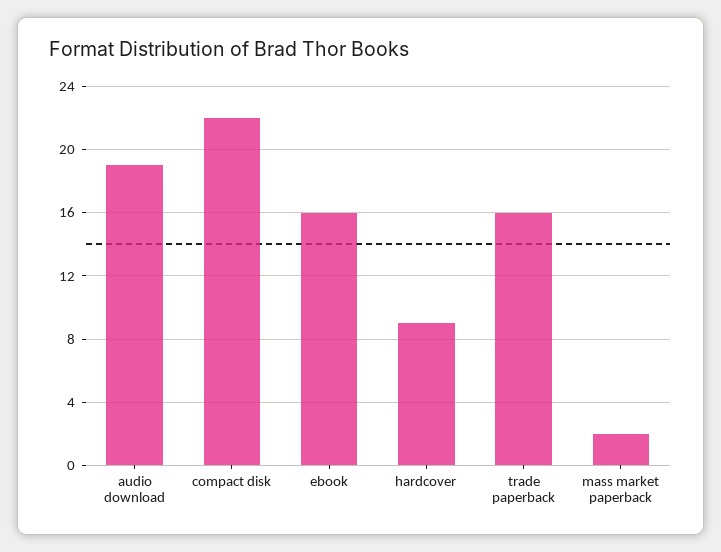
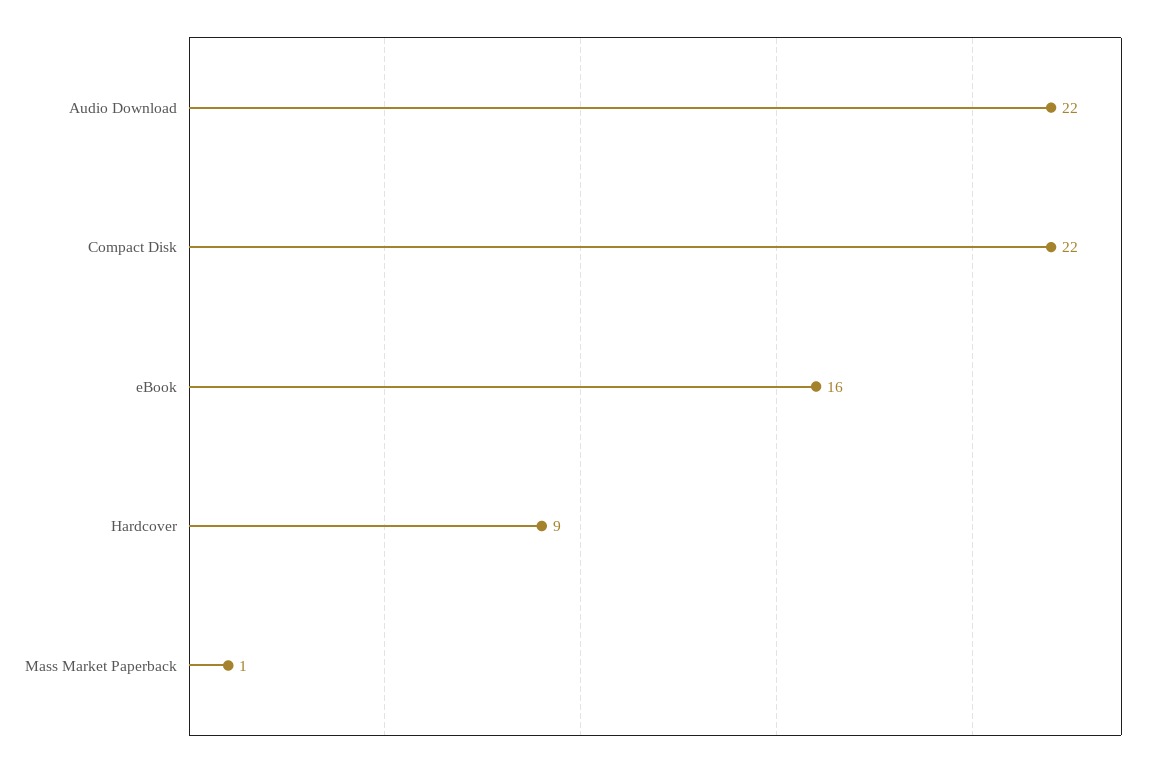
  {
-   "audio download": 19,
+   "audio download": 22,
    "compact disk": 22,
    "ebook": 16,
    "hardcover": 9,
-   "trade paperback": 16,
-   "mass market paperback": 2
+   "mass market paperback": 1
  }

